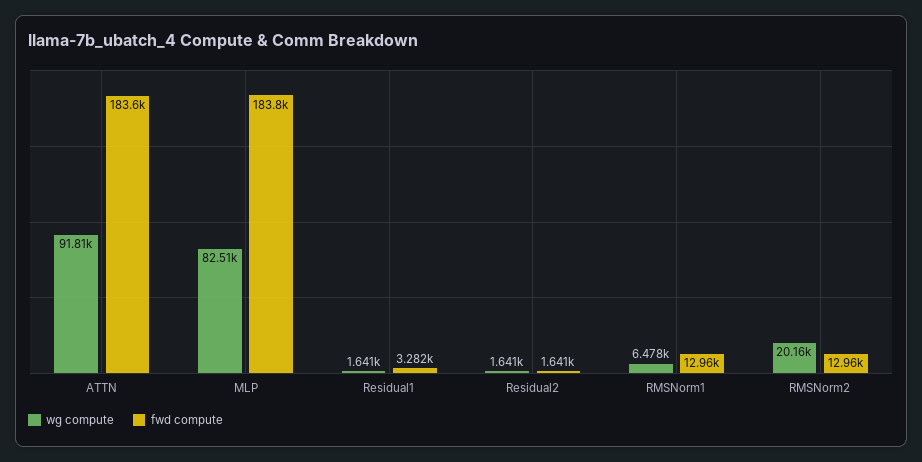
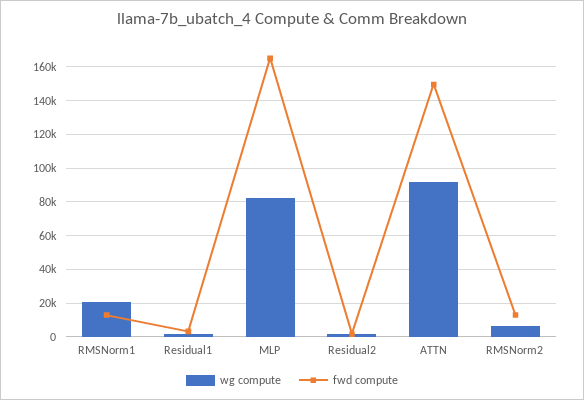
  {
    "wg compute": {
      "ATTN": 91810,
      "MLP": 82510,
      "Residual1": 1641,
      "Residual2": 1641,
-     "RMSNorm1": 6478,
+     "RMSNorm1": 20000,
-     "RMSNorm2": 20160
+     "RMSNorm2": 5000
    },
    "fwd compute": {
-     "ATTN": 183600,
+     "ATTN": 150000,
-     "MLP": 183800,
+     "MLP": 165000,
      "Residual1": 3282,
      "Residual2": 1641,
      "RMSNorm1": 12960,
      "RMSNorm2": 12960
    }
  }

